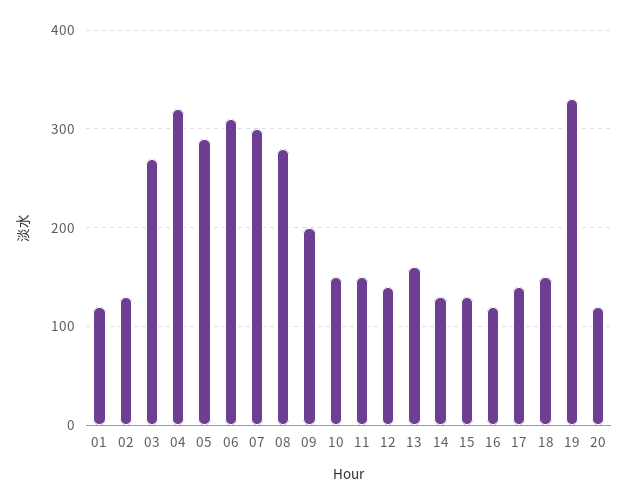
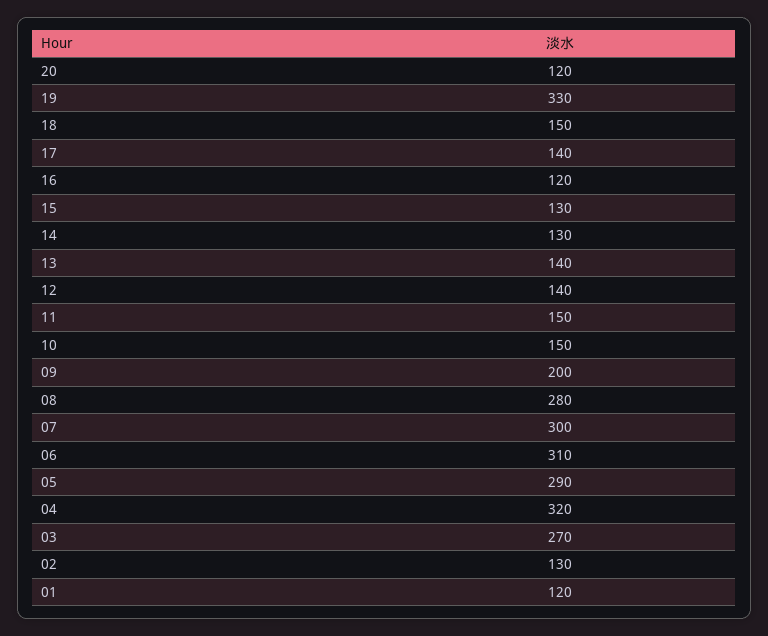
  {
    "01": 120,
    "02": 130,
    "03": 270,
    "04": 320,
    "05": 290,
    "06": 310,
    "07": 300,
    "08": 280,
    "09": 200,
    "10": 150,
    "11": 150,
    "12": 140,
-   "13": 160,
+   "13": 140,
    "14": 130,
    "15": 130,
    "16": 120,
    "17": 140,
    "18": 150,
    "19": 330,
    "20": 120
  }

